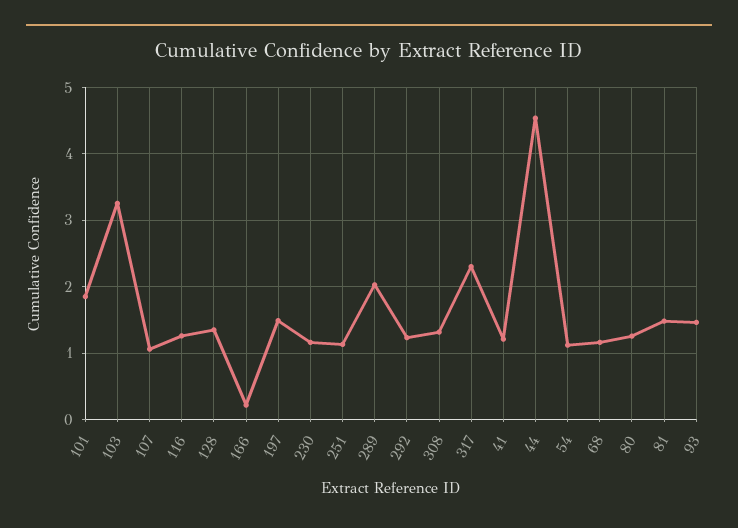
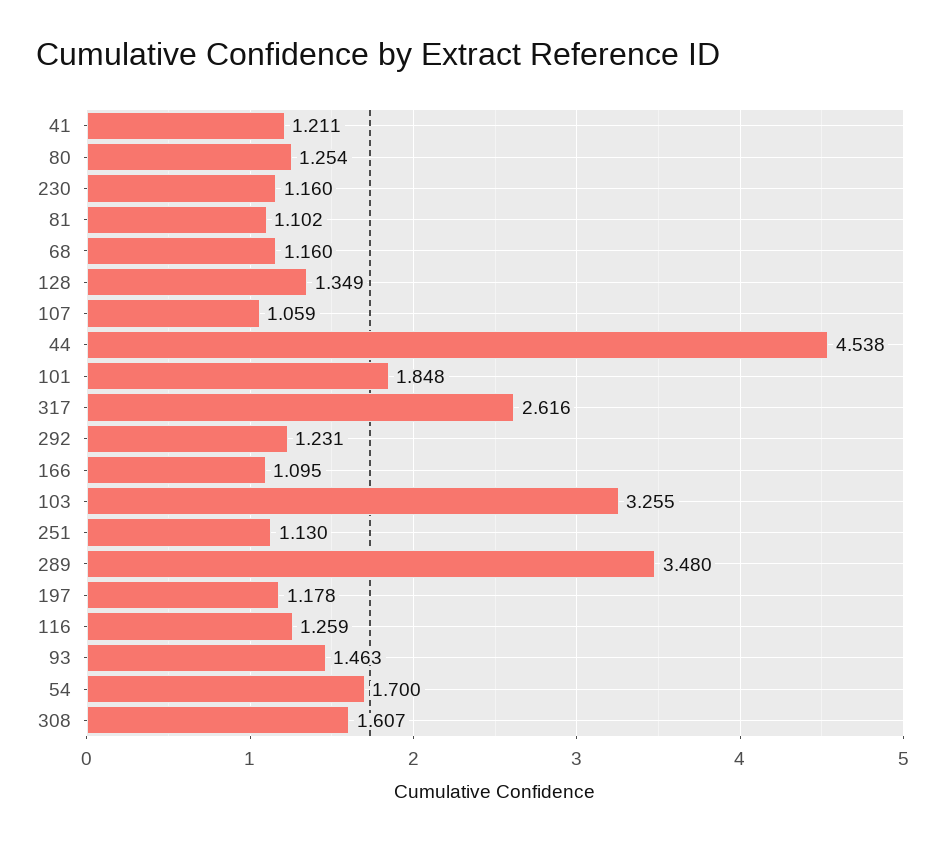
  {
    "101": 1.848,
    "103": 3.255,
    "107": 1.059,
    "116": 1.259,
    "128": 1.349,
-   "166": 0.2,
+   "166": 1.095,
-   "197": 1.5,
+   "197": 1.178,
    "230": 1.16,
    "251": 1.13,
-   "289": 2,
+   "289": 3.48,
    "292": 1.231,
-   "308": 1.3,
+   "308": 1.607,
-   "317": 2.3,
+   "317": 2.616,
    "41": 1.211,
    "44": 4.538,
-   "54": 1.1,
+   "54": 1.7,
    "68": 1.16,
    "80": 1.254,
-   "81": 1.5,
+   "81": 1.102,
    "93": 1.463
  }

